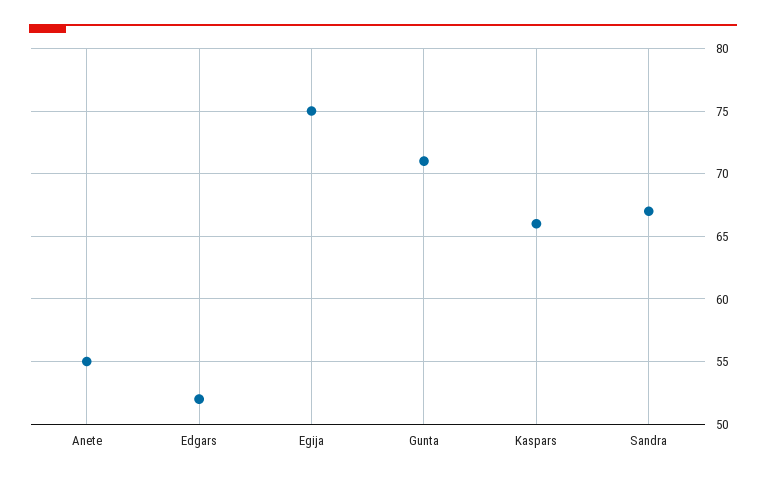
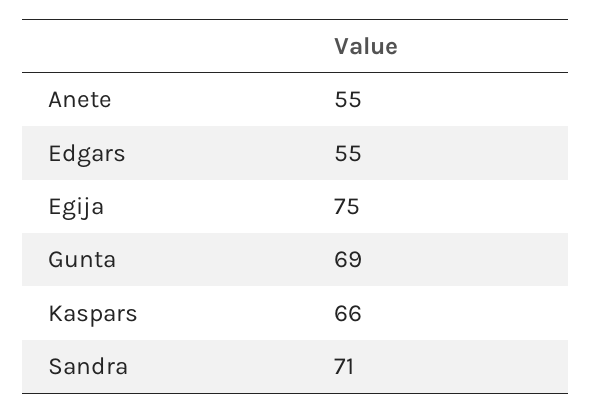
  {
    "Anete": 55,
-   "Edgars": 52,
+   "Edgars": 55,
    "Egija": 75,
-   "Gunta": 71,
+   "Gunta": 69,
    "Kaspars": 66,
-   "Sandra": 67
+   "Sandra": 71
  }

